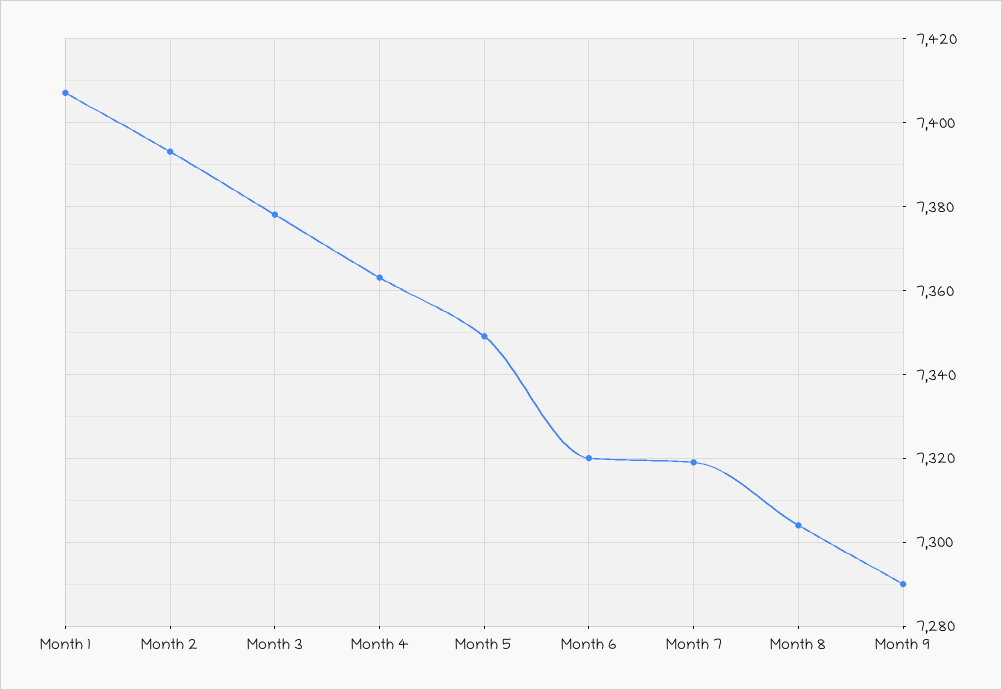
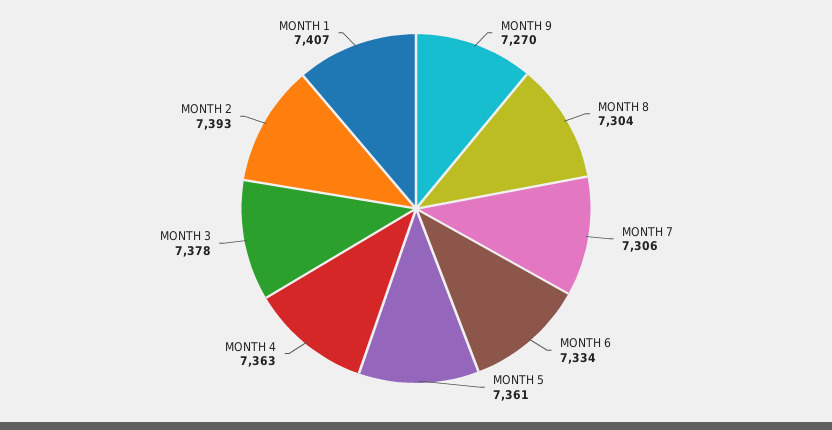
  {
    "Month 1": 7407,
    "Month 2": 7393,
    "Month 3": 7378,
    "Month 4": 7363,
-   "Month 5": 7350,
+   "Month 5": 7361,
-   "Month 6": 7320,
+   "Month 6": 7334,
-   "Month 7": 7320,
+   "Month 7": 7306,
    "Month 8": 7304,
-   "Month 9": 7290
+   "Month 9": 7270
  }

